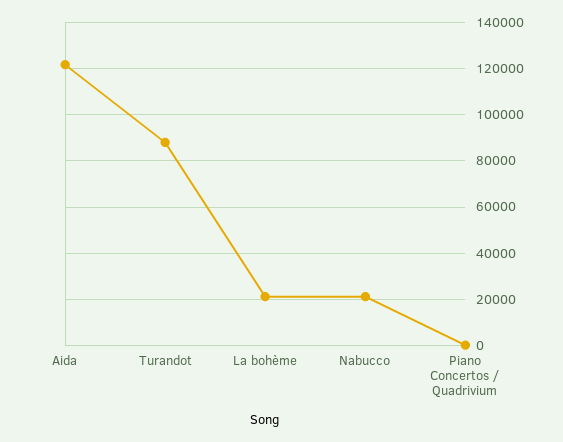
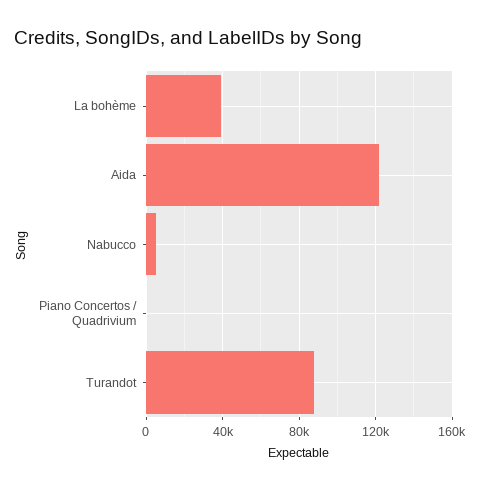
  {
    "Aida": 120000,
    "Turandot": 90000,
-   "La bohème": 20000,
+   "La bohème": 40000,
-   "Nabucco": 20000,
+   "Nabucco": 5000,
    "Piano Concertos / Quadrivium": 0
  }

